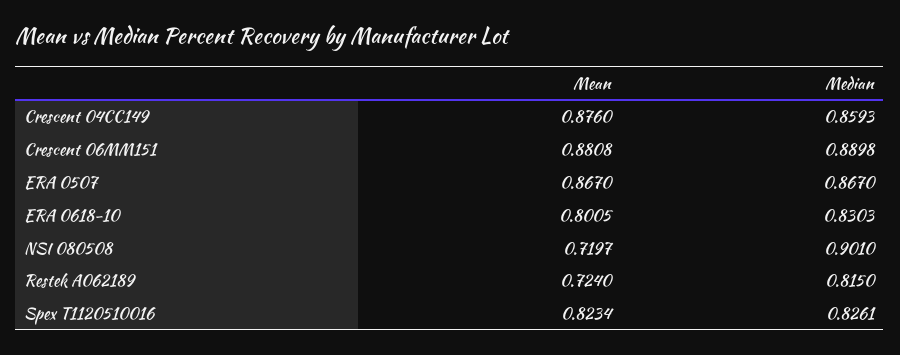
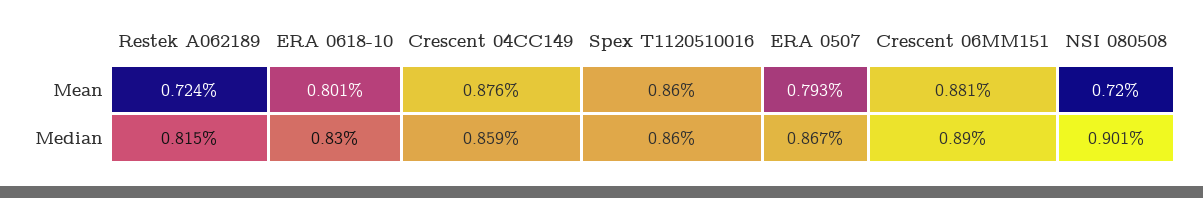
  {
    "Mean": {
      "Crescent 04CC149": 0.876,
      "Crescent 06MM151": 0.8808,
-     "ERA 0507": 0.867,
+     "ERA 0507": 0.793,
      "ERA 0618-10": 0.8005,
      "NSI 080508": 0.7197,
      "Restek A062189": 0.724,
-     "Spex T1120510016": 0.8234
+     "Spex T1120510016": 0.86
    },
    "Median": {
      "Crescent 04CC149": 0.8593,
      "Crescent 06MM151": 0.8898,
      "ERA 0507": 0.867,
      "ERA 0618-10": 0.8303,
      "NSI 080508": 0.901,
      "Restek A062189": 0.815,
-     "Spex T1120510016": 0.8261
+     "Spex T1120510016": 0.86
    }
  }

